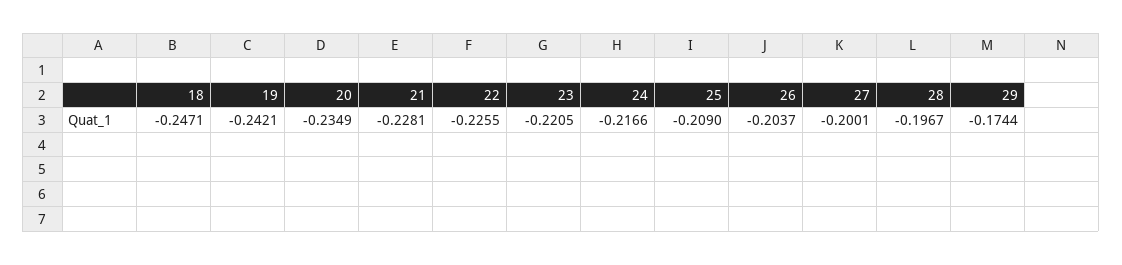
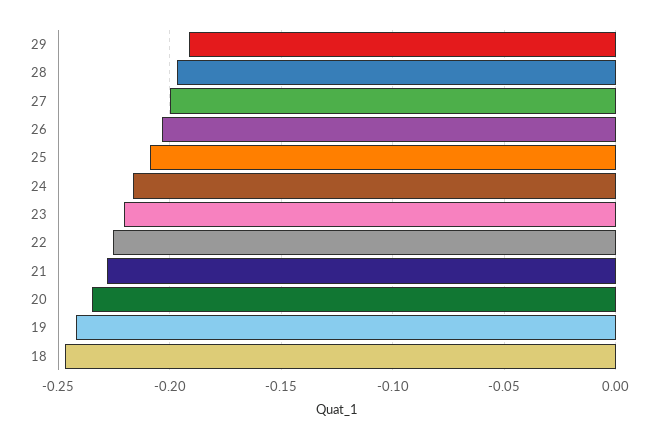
  {
    "18": -0.2471,
    "19": -0.2421,
    "20": -0.2349,
    "21": -0.2281,
    "22": -0.2255,
    "23": -0.2205,
    "24": -0.2166,
    "25": -0.209,
    "26": -0.2037,
    "27": -0.2001,
    "28": -0.1967,
-   "29": -0.1744
+   "29": -0.19
  }

